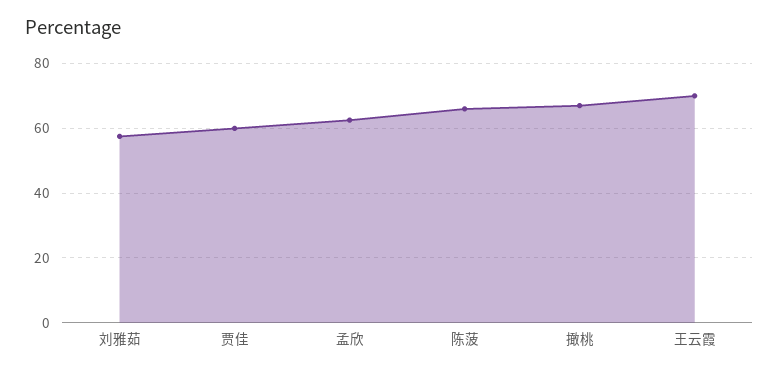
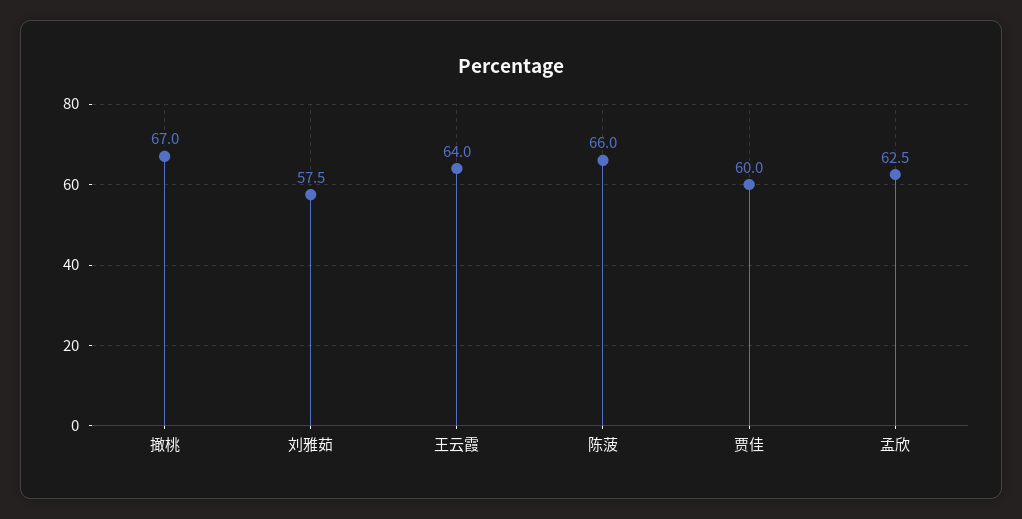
  {
    "刘雅茹": 57.5,
    "贾佳": 60,
    "孟欣": 62.5,
    "陈菠": 66,
    "撖桃": 67,
-   "王云霞": 70
+   "王云霞": 64
  }

